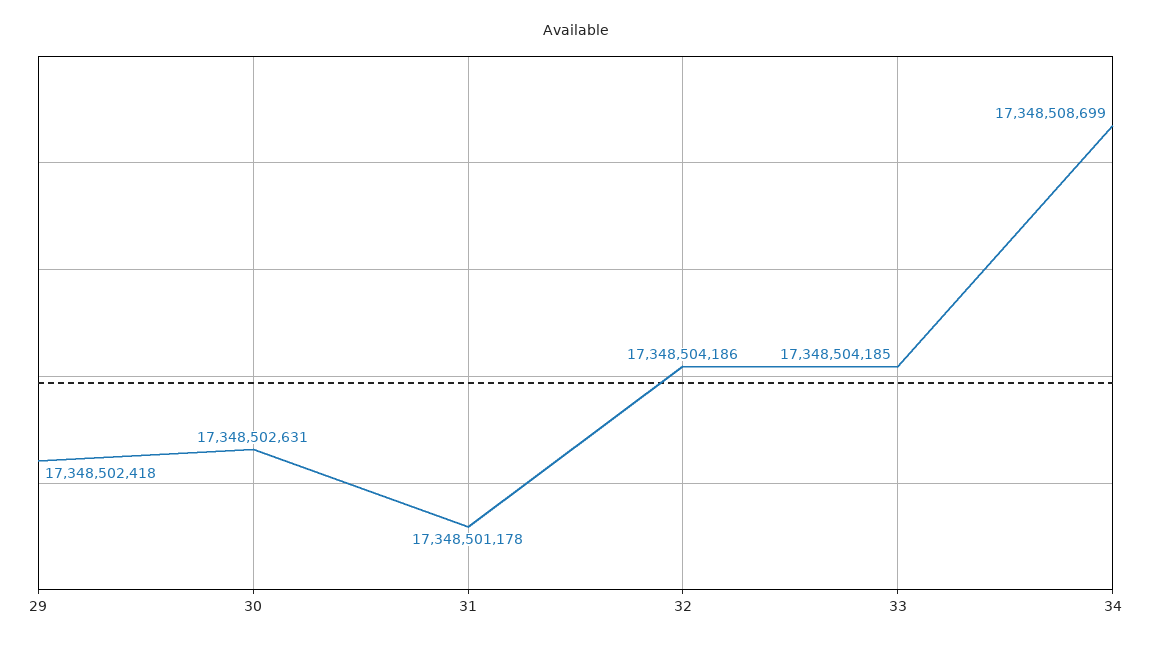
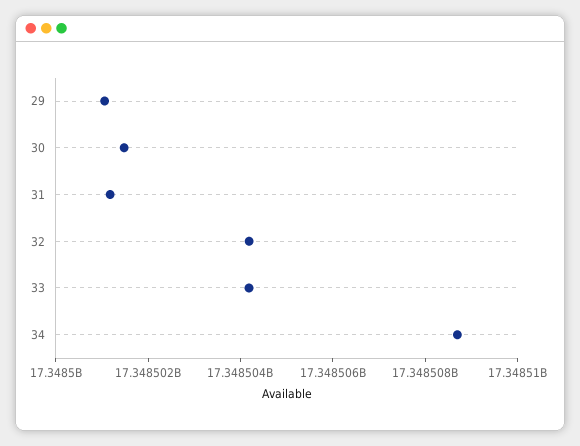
  {
-   "29": 17348502418,
+   "29": 17348501000,
-   "30": 17348502631,
+   "30": 17348501500,
    "31": 17348501178,
    "32": 17348504186,
    "33": 17348504185,
    "34": 17348508699
  }

